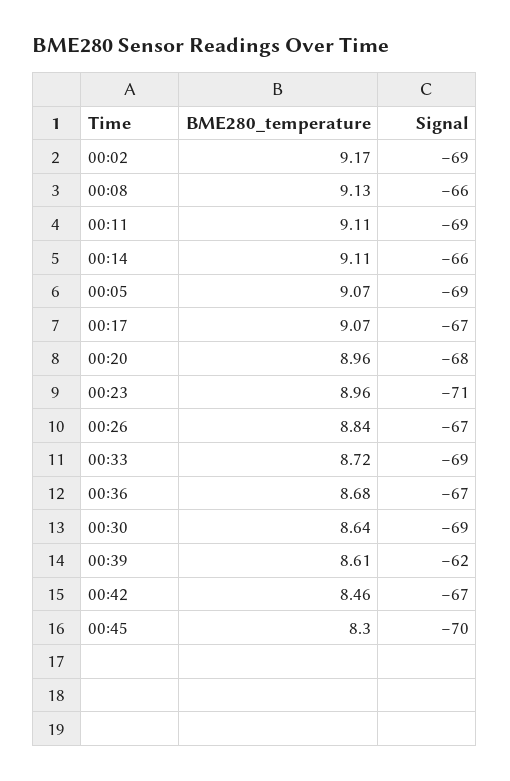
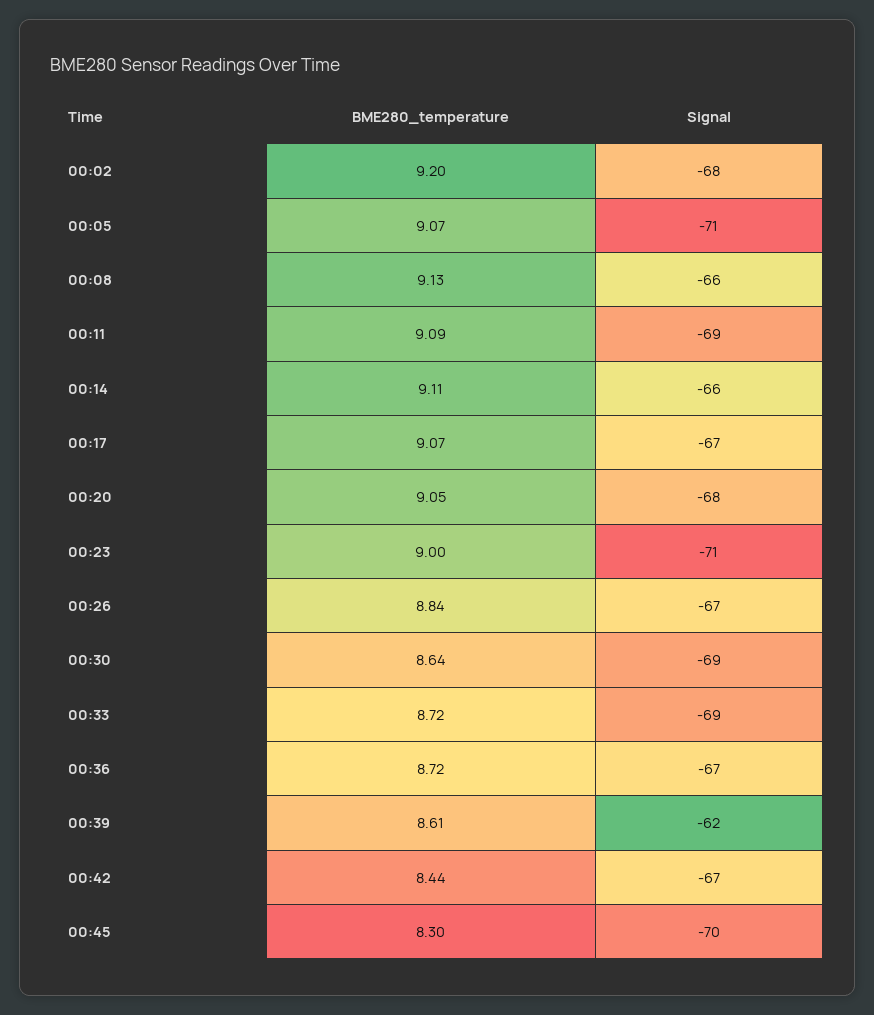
  {
    "BME280_temperature": {
-     "00:02": 9.17,
+     "00:02": 9.2,
      "00:08": 9.13,
-     "00:11": 9.11,
+     "00:11": 9.09,
      "00:14": 9.11,
      "00:05": 9.07,
      "00:17": 9.07,
-     "00:20": 8.96,
+     "00:20": 9.05,
-     "00:23": 8.96,
+     "00:23": 9,
      "00:26": 8.84,
      "00:33": 8.72,
-     "00:36": 8.68,
+     "00:36": 8.72,
      "00:30": 8.64,
      "00:39": 8.61,
-     "00:42": 8.46,
+     "00:42": 8.44,
      "00:45": 8.3
    },
    "Signal": {
-     "00:02": -69,
+     "00:02": -68,
      "00:08": -66,
      "00:11": -69,
      "00:14": -66,
-     "00:05": -69,
+     "00:05": -71,
      "00:17": -67,
      "00:20": -68,
      "00:23": -71,
      "00:26": -67,
      "00:33": -69,
      "00:36": -67,
      "00:30": -69,
      "00:39": -62,
      "00:42": -67,
      "00:45": -70
    }
  }

